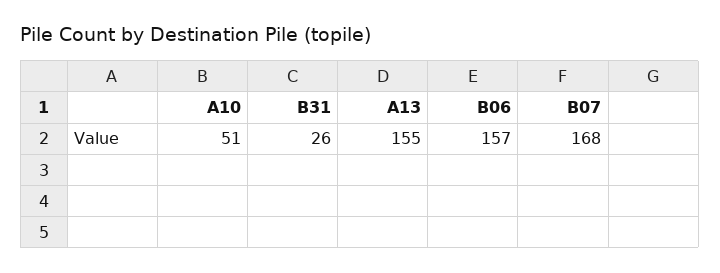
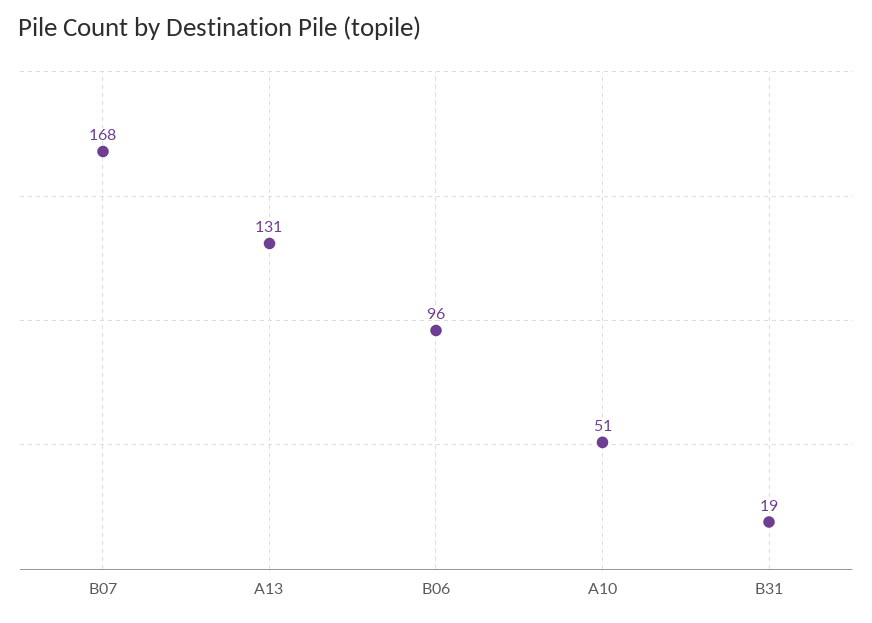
  {
    "A10": 51,
-   "B31": 26,
+   "B31": 19,
-   "A13": 155,
+   "A13": 131,
-   "B06": 157,
+   "B06": 96,
    "B07": 168
  }

